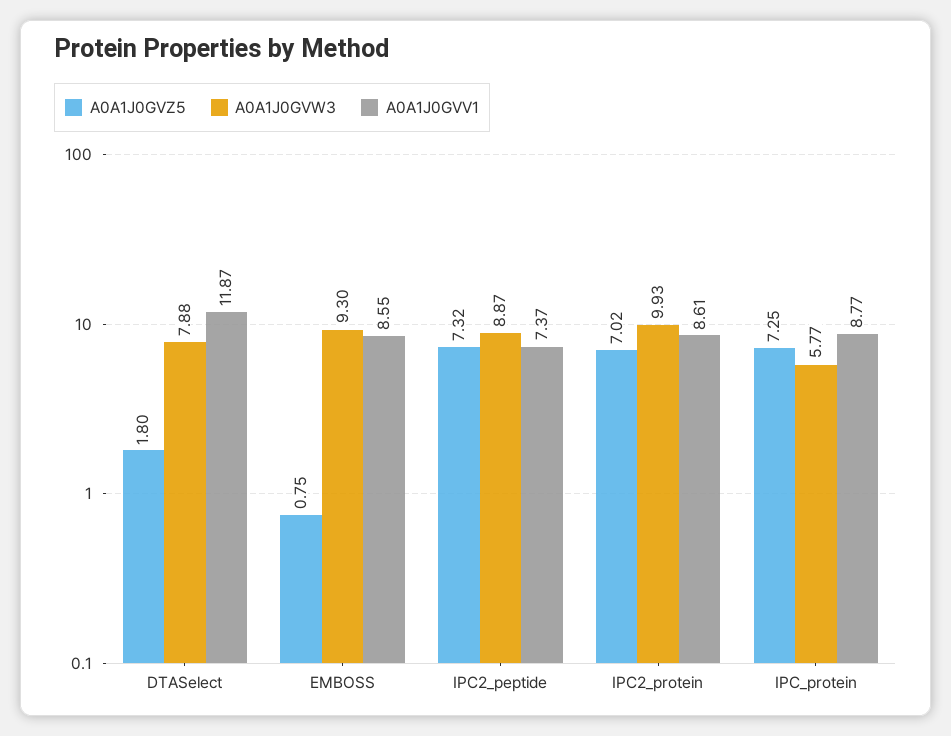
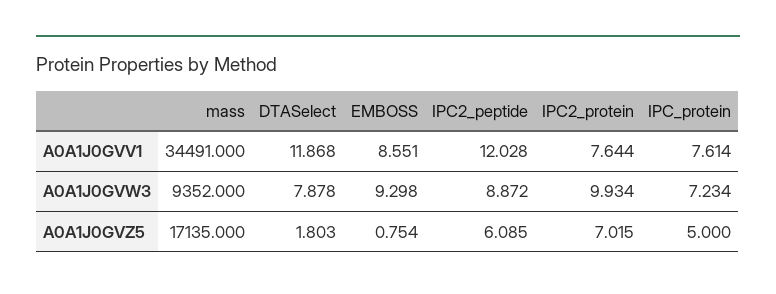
  {
    "A0A1J0GVZ5": {
      "DTASelect": 1.803,
      "EMBOSS": 0.754,
-     "IPC2_peptide": 7.32,
+     "IPC2_peptide": 6.085,
      "IPC2_protein": 7.015,
-     "IPC_protein": 7.25
+     "IPC_protein": 5,
+     "mass": 17135
    },
    "A0A1J0GVW3": {
      "DTASelect": 7.878,
      "EMBOSS": 9.298,
      "IPC2_peptide": 8.872,
      "IPC2_protein": 9.934,
-     "IPC_protein": 5.77
+     "IPC_protein": 7.234,
+     "mass": 9352
    },
    "A0A1J0GVV1": {
      "DTASelect": 11.868,
      "EMBOSS": 8.551,
-     "IPC2_peptide": 7.37,
+     "IPC2_peptide": 12.028,
-     "IPC2_protein": 8.61,
+     "IPC2_protein": 7.644,
-     "IPC_protein": 8.77
+     "IPC_protein": 7.614,
+     "mass": 34491
    }
  }

